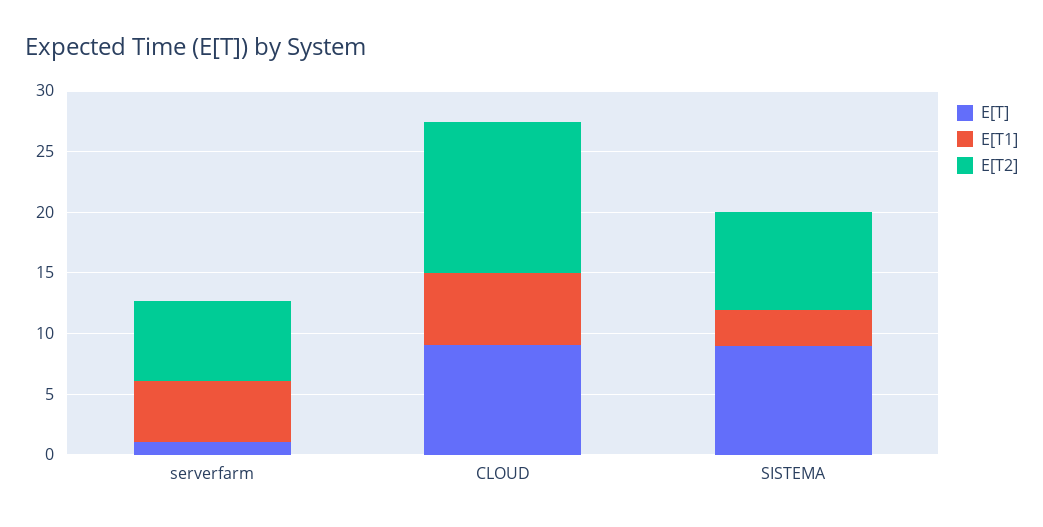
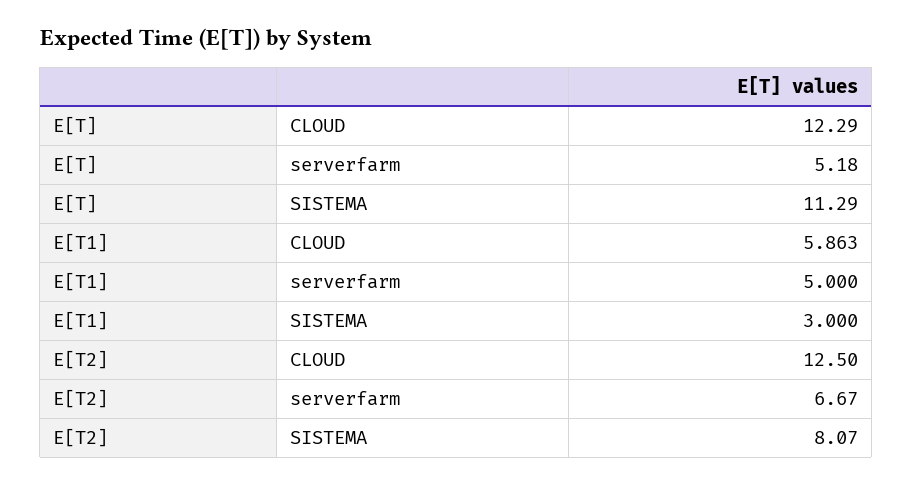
  {
    "E[T]": {
-     "serverfarm": 1,
+     "serverfarm": 5.18,
-     "CLOUD": 9,
+     "CLOUD": 12.29,
-     "SISTEMA": 9
+     "SISTEMA": 11.29
    },
    "E[T1]": {
      "serverfarm": 5,
      "CLOUD": 5.863,
      "SISTEMA": 3
    },
    "E[T2]": {
      "serverfarm": 6.67,
      "CLOUD": 12.5,
      "SISTEMA": 8.07
    }
  }

